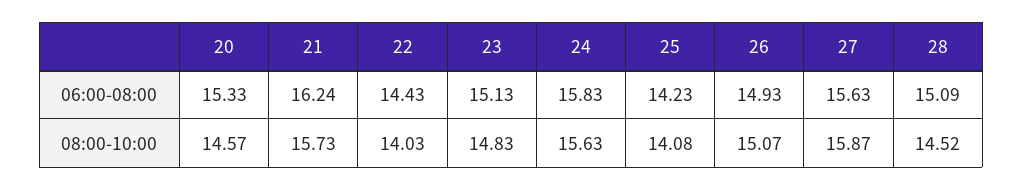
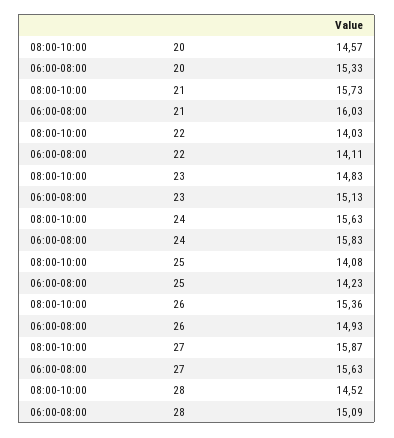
  {
    "20": {
      "06:00-08:00": 15.33,
      "08:00-10:00": 14.57
    },
    "21": {
-     "06:00-08:00": 16.24,
+     "06:00-08:00": 16.03,
      "08:00-10:00": 15.73
    },
    "22": {
-     "06:00-08:00": 14.43,
+     "06:00-08:00": 14.11,
      "08:00-10:00": 14.03
    },
    "23": {
      "06:00-08:00": 15.13,
      "08:00-10:00": 14.83
    },
    "24": {
      "06:00-08:00": 15.83,
      "08:00-10:00": 15.63
    },
    "25": {
      "06:00-08:00": 14.23,
      "08:00-10:00": 14.08
    },
    "26": {
      "06:00-08:00": 14.93,
-     "08:00-10:00": 15.07
+     "08:00-10:00": 15.36
    },
    "27": {
      "06:00-08:00": 15.63,
      "08:00-10:00": 15.87
    },
    "28": {
      "06:00-08:00": 15.09,
      "08:00-10:00": 14.52
    }
  }

